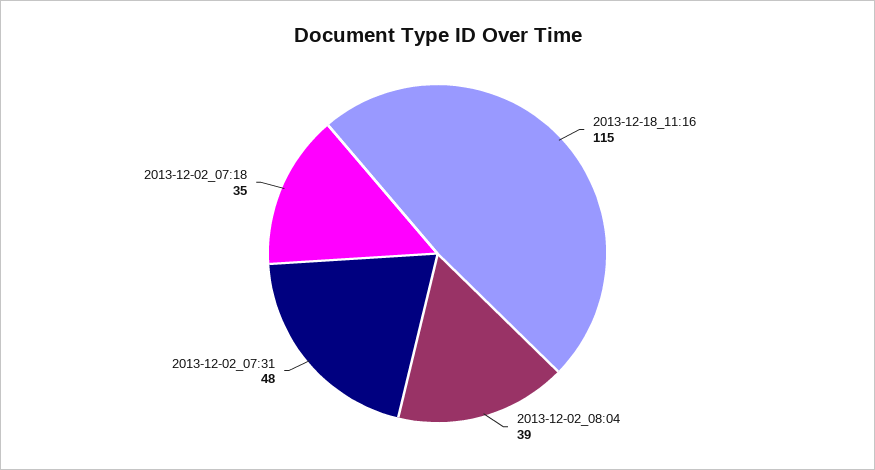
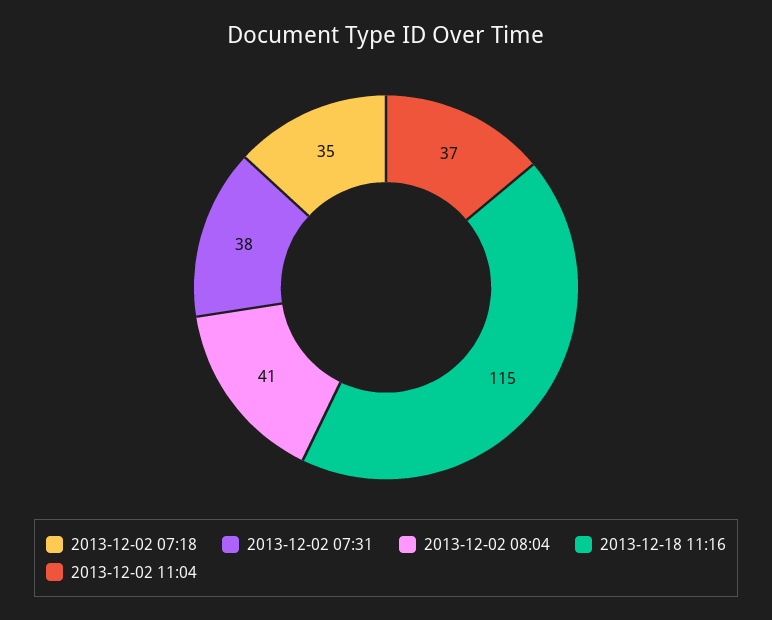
  {
    "2013-12-18_11:16": 115,
-   "2013-12-02_08:04": 39,
+   "2013-12-02_08:04": 41,
-   "2013-12-02_07:31": 48,
+   "2013-12-02_07:31": 38,
-   "2013-12-02_07:18": 35
+   "2013-12-02_07:18": 35,
+   "2013-12-02 11:04": 37
  }

